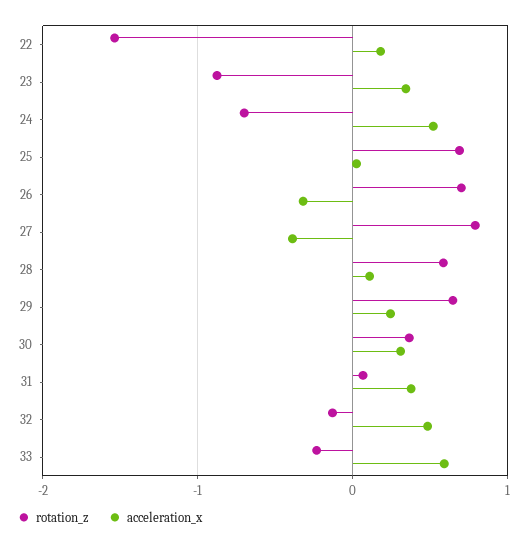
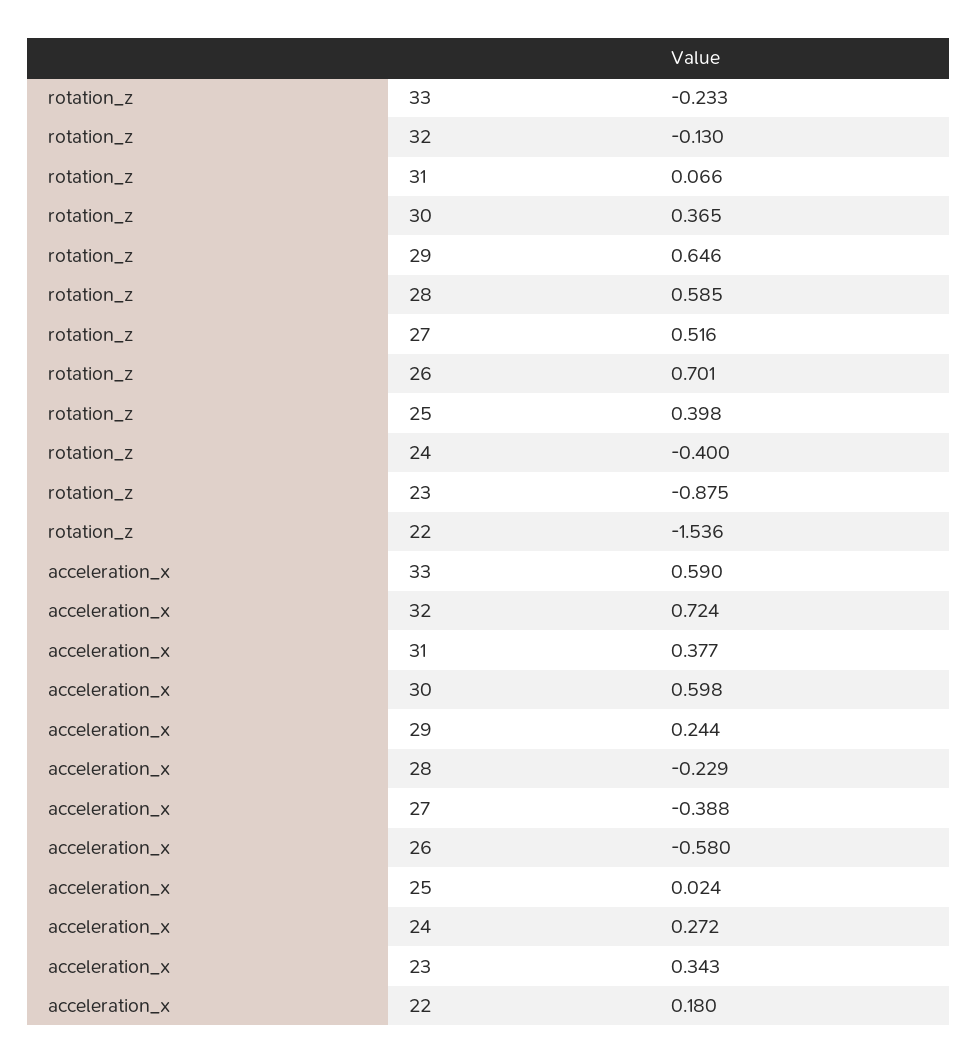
  {
    "rotation_z": {
      "22": -1.536,
      "23": -0.875,
-     "24": -0.7,
+     "24": -0.4,
-     "25": 0.7,
+     "25": 0.398,
      "26": 0.701,
-     "27": 0.8,
+     "27": 0.516,
      "28": 0.585,
      "29": 0.646,
      "30": 0.365,
      "31": 0.066,
      "32": -0.13,
      "33": -0.233
    },
    "acceleration_x": {
      "22": 0.18,
      "23": 0.343,
-     "24": 0.5,
+     "24": 0.272,
      "25": 0.024,
-     "26": -0.3,
+     "26": -0.58,
      "27": -0.388,
-     "28": 0.1,
+     "28": -0.229,
      "29": 0.244,
-     "30": 0.3,
+     "30": 0.598,
      "31": 0.377,
-     "32": 0.5,
+     "32": 0.724,
      "33": 0.59
    }
  }

